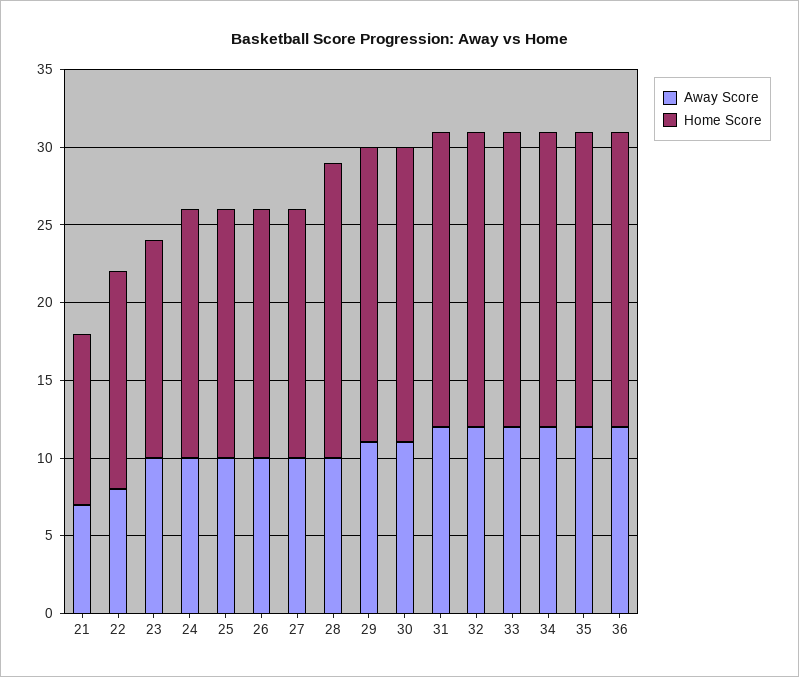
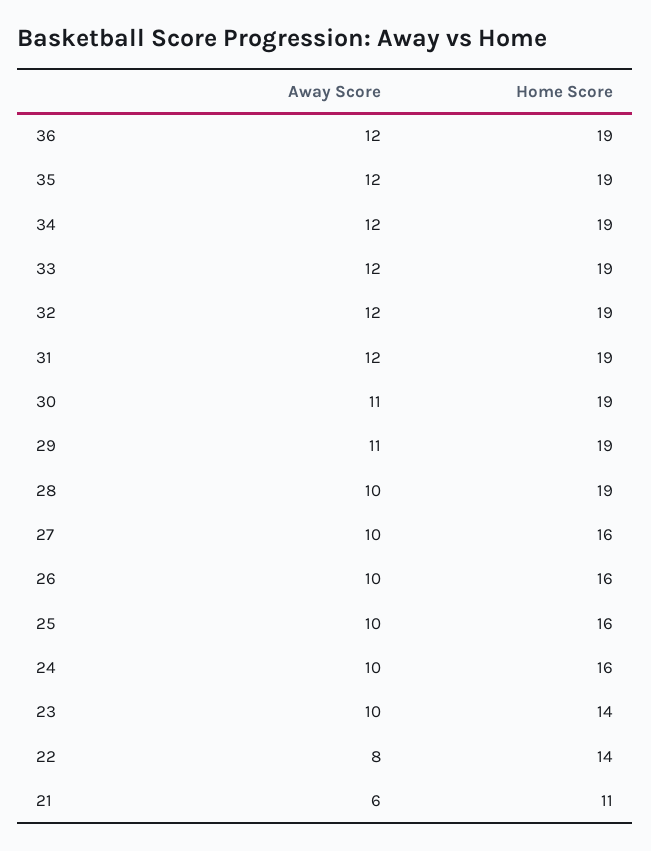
  {
    "Away Score": {
-     "21": 7,
+     "21": 6,
      "22": 8,
      "23": 10,
      "24": 10,
      "25": 10,
      "26": 10,
      "27": 10,
      "28": 10,
      "29": 11,
      "30": 11,
      "31": 12,
      "32": 12,
      "33": 12,
      "34": 12,
      "35": 12,
      "36": 12
    },
    "Home Score": {
      "21": 11,
      "22": 14,
      "23": 14,
      "24": 16,
      "25": 16,
      "26": 16,
      "27": 16,
      "28": 19,
      "29": 19,
      "30": 19,
      "31": 19,
      "32": 19,
      "33": 19,
      "34": 19,
      "35": 19,
      "36": 19
    }
  }

